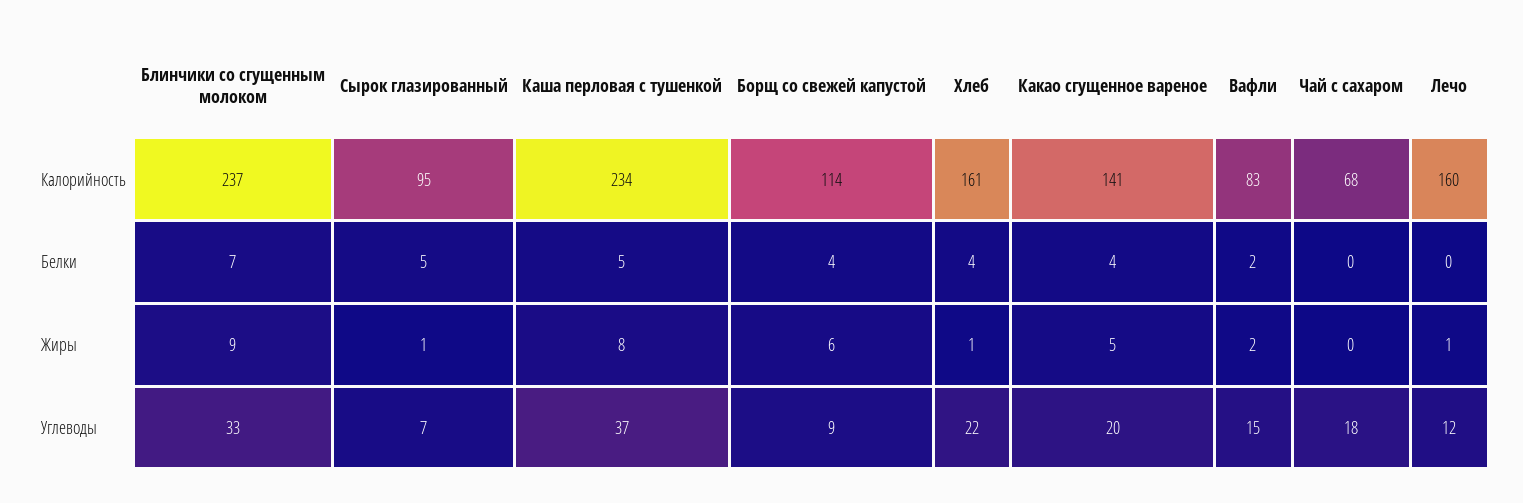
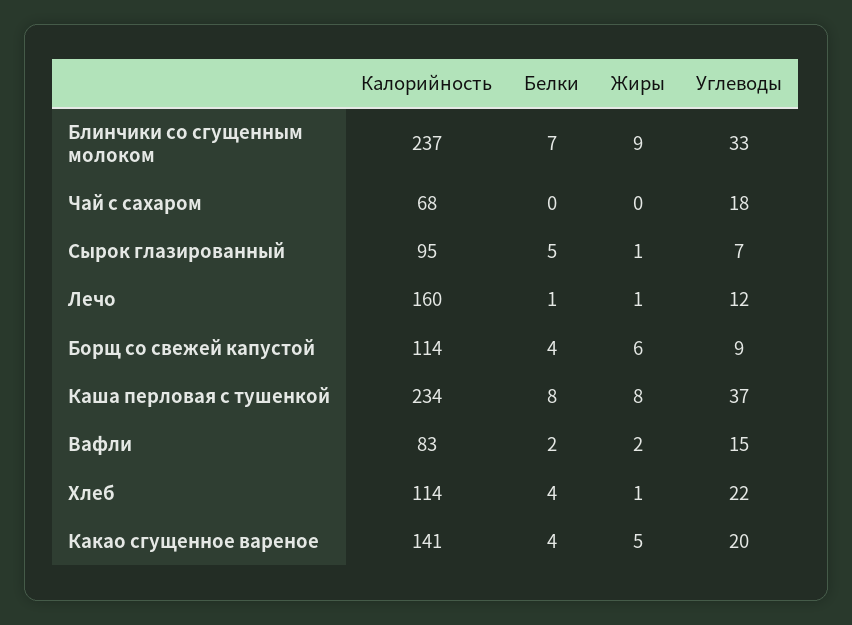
  {
    "Блинчики со сгущенным молоком": {
      "Калорийность": 237,
      "Белки": 7,
      "Жиры": 9,
      "Углеводы": 33
    },
    "Сырок глазированный": {
      "Калорийность": 95,
      "Белки": 5,
      "Жиры": 1,
      "Углеводы": 7
    },
    "Каша перловая с тушенкой": {
      "Калорийность": 234,
-     "Белки": 5,
+     "Белки": 8,
      "Жиры": 8,
      "Углеводы": 37
    },
    "Борщ со свежей капустой": {
      "Калорийность": 114,
      "Белки": 4,
      "Жиры": 6,
      "Углеводы": 9
    },
    "Хлеб": {
-     "Калорийность": 161,
+     "Калорийность": 114,
      "Белки": 4,
      "Жиры": 1,
      "Углеводы": 22
    },
    "Какао сгущенное вареное": {
      "Калорийность": 141,
      "Белки": 4,
      "Жиры": 5,
      "Углеводы": 20
    },
    "Вафли": {
      "Калорийность": 83,
      "Белки": 2,
      "Жиры": 2,
      "Углеводы": 15
    },
    "Чай с сахаром": {
      "Калорийность": 68,
      "Белки": 0,
      "Жиры": 0,
      "Углеводы": 18
    },
    "Лечо": {
      "Калорийность": 160,
-     "Белки": 0,
+     "Белки": 1,
      "Жиры": 1,
      "Углеводы": 12
    }
  }

